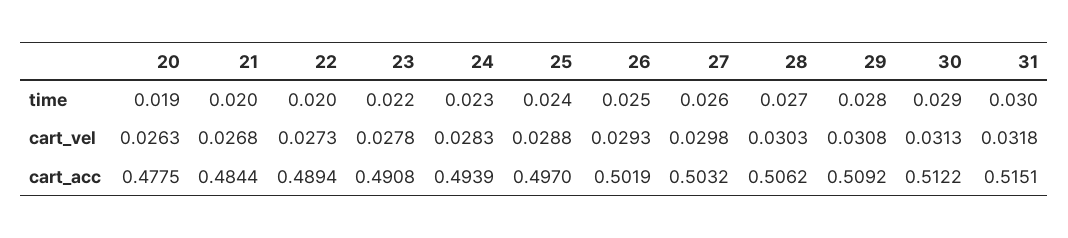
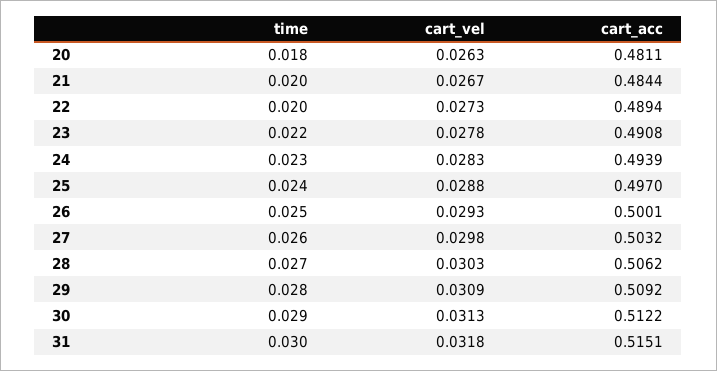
  {
    "20": {
-     "time": 0.019,
+     "time": 0.018,
      "cart_vel": 0.0263,
-     "cart_acc": 0.4775
+     "cart_acc": 0.4811
    },
    "21": {
      "time": 0.02,
-     "cart_vel": 0.0268,
+     "cart_vel": 0.0267,
      "cart_acc": 0.4844
    },
    "22": {
      "time": 0.02,
      "cart_vel": 0.0273,
      "cart_acc": 0.4894
    },
    "23": {
      "time": 0.022,
      "cart_vel": 0.0278,
      "cart_acc": 0.4908
    },
    "24": {
      "time": 0.023,
      "cart_vel": 0.0283,
      "cart_acc": 0.4939
    },
    "25": {
      "time": 0.024,
      "cart_vel": 0.0288,
      "cart_acc": 0.497
    },
    "26": {
      "time": 0.025,
      "cart_vel": 0.0293,
-     "cart_acc": 0.5019
+     "cart_acc": 0.5001
    },
    "27": {
      "time": 0.026,
      "cart_vel": 0.0298,
      "cart_acc": 0.5032
    },
    "28": {
      "time": 0.027,
      "cart_vel": 0.0303,
      "cart_acc": 0.5062
    },
    "29": {
      "time": 0.028,
-     "cart_vel": 0.0308,
+     "cart_vel": 0.0309,
      "cart_acc": 0.5092
    },
    "30": {
      "time": 0.029,
      "cart_vel": 0.0313,
      "cart_acc": 0.5122
    },
    "31": {
      "time": 0.03,
      "cart_vel": 0.0318,
      "cart_acc": 0.5151
    }
  }

